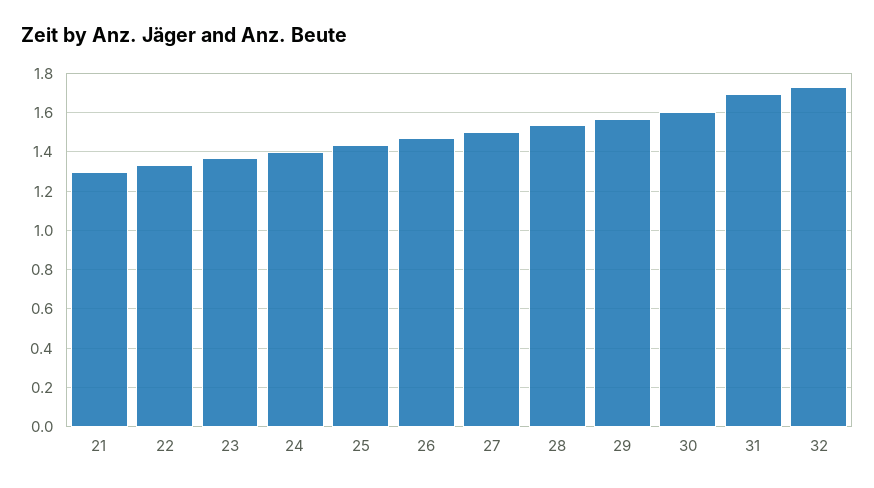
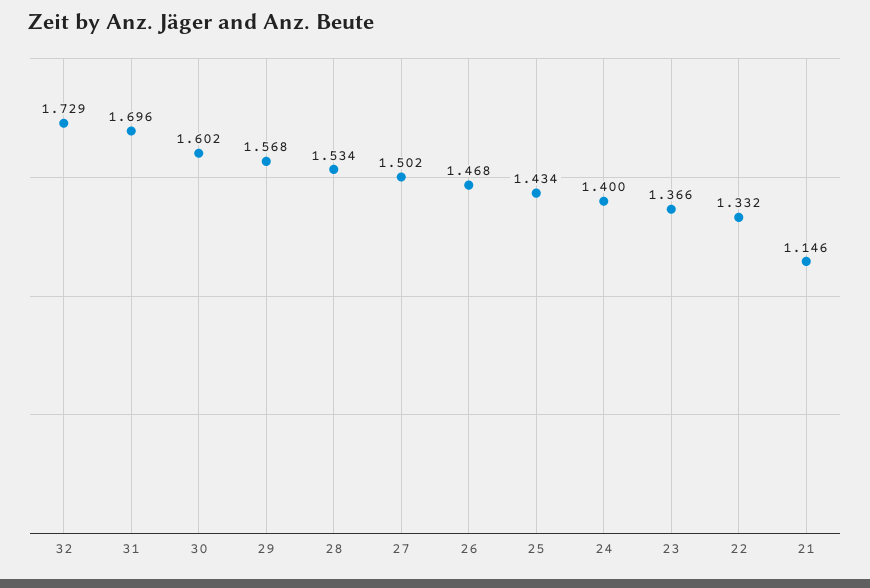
  {
-   "21": 1.3,
+   "21": 1.146,
    "22": 1.332,
    "23": 1.366,
    "24": 1.4,
    "25": 1.434,
    "26": 1.468,
    "27": 1.502,
    "28": 1.534,
    "29": 1.568,
    "30": 1.602,
    "31": 1.696,
    "32": 1.729
  }

